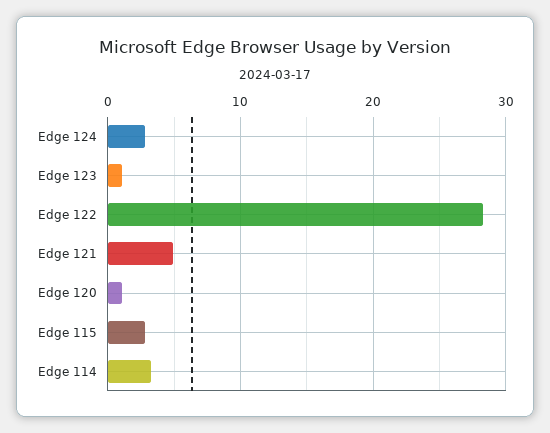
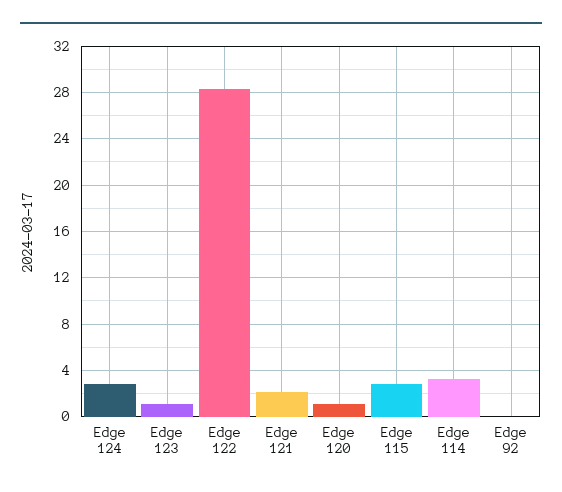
  {
    "Edge 124": 3,
    "Edge 123": 1,
    "Edge 122": 28,
-   "Edge 121": 5,
+   "Edge 121": 2,
    "Edge 120": 1,
    "Edge 115": 3,
-   "Edge 114": 3
+   "Edge 114": 3,
+   "Edge 92": 0
  }

